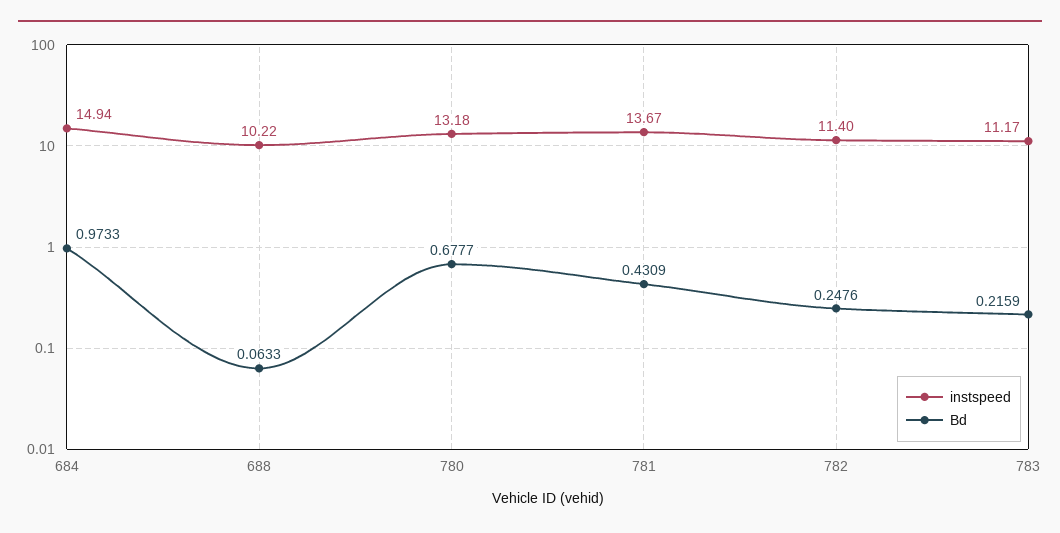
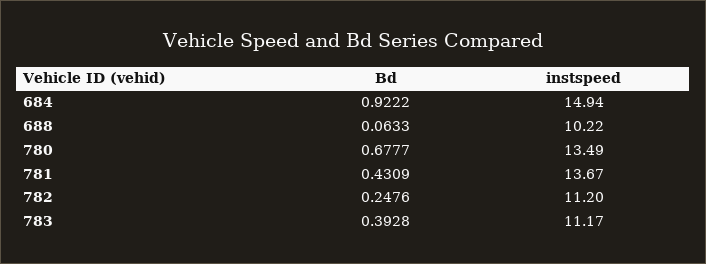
  {
    "instspeed": {
      "684": 14.94,
      "688": 10.22,
-     "780": 13.18,
+     "780": 13.49,
      "781": 13.67,
-     "782": 11.4,
+     "782": 11.2,
      "783": 11.17
    },
    "Bd": {
-     "684": 0.9733,
+     "684": 0.9222,
      "688": 0.0633,
      "780": 0.6777,
      "781": 0.4309,
      "782": 0.2476,
-     "783": 0.2159
+     "783": 0.3928
    }
  }

